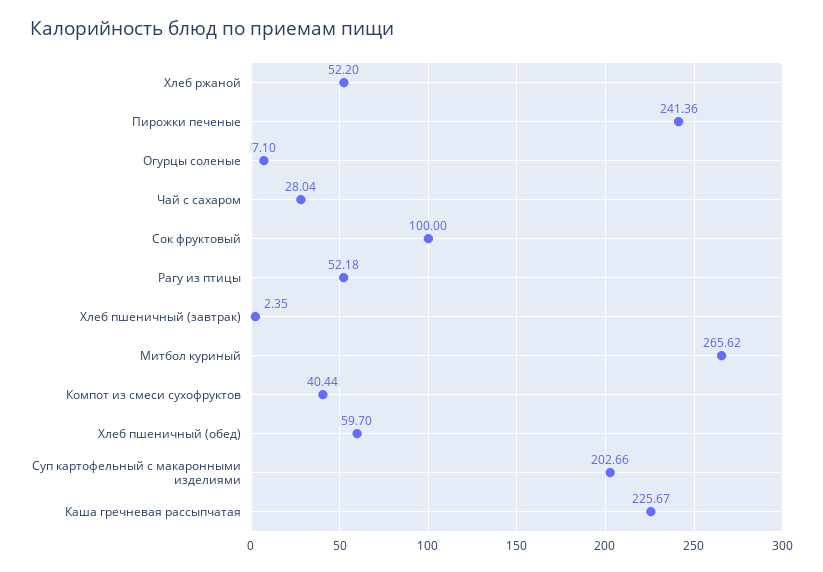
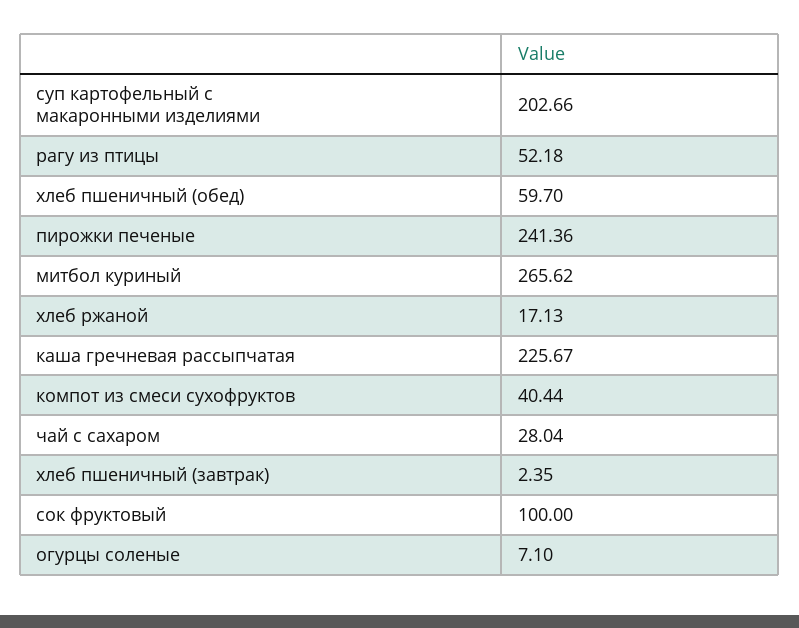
  {
-   "Хлеб ржаной": 52.2,
+   "Хлеб ржаной": 17.13,
    "Пирожки печеные": 241.36,
    "Огурцы соленые": 7.1,
    "Чай с сахаром": 28.04,
    "Сок фруктовый": 100,
    "Рагу из птицы": 52.18,
    "Хлеб пшеничный (завтрак)": 2.35,
    "Митбол куриный": 265.62,
    "Компот из смеси сухофруктов": 40.44,
    "Хлеб пшеничный (обед)": 59.7,
    "Суп картофельный с макаронными изделиями": 202.66,
    "Каша гречневая рассыпчатая": 225.67
  }

